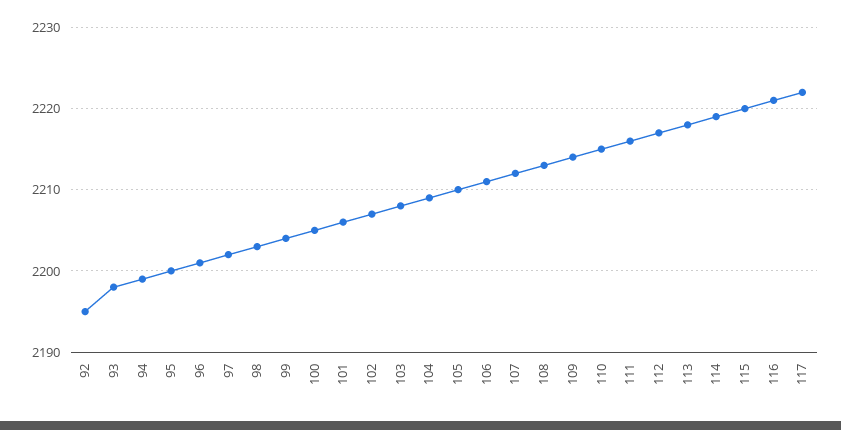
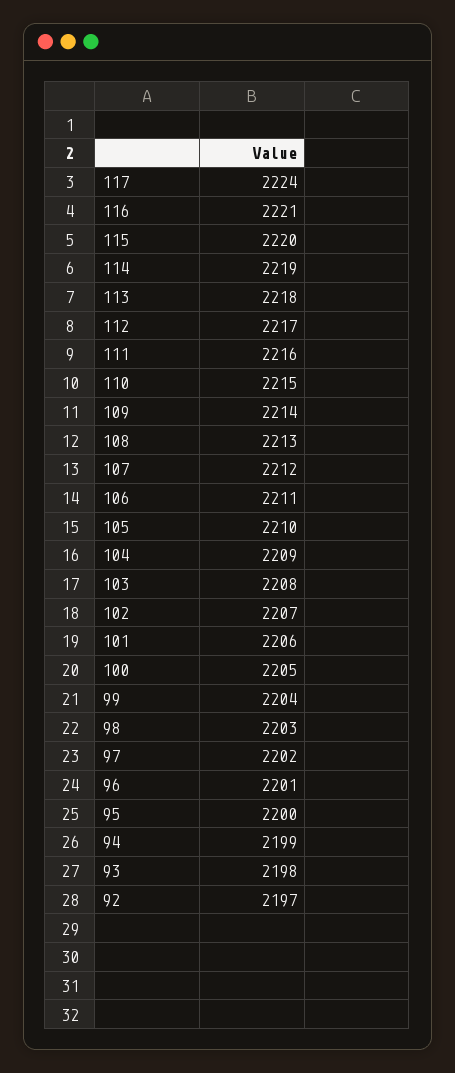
  {
-   "92": 2195,
+   "92": 2197,
    "93": 2198,
    "94": 2199,
    "95": 2200,
    "96": 2201,
    "97": 2202,
    "98": 2203,
    "99": 2204,
    "100": 2205,
    "101": 2206,
    "102": 2207,
    "103": 2208,
    "104": 2209,
    "105": 2210,
    "106": 2211,
    "107": 2212,
    "108": 2213,
    "109": 2214,
    "110": 2215,
    "111": 2216,
    "112": 2217,
    "113": 2218,
    "114": 2219,
    "115": 2220,
    "116": 2221,
-   "117": 2222
+   "117": 2224
  }

